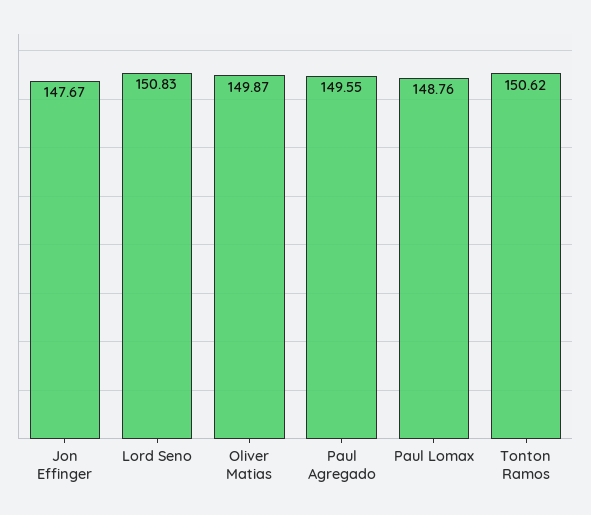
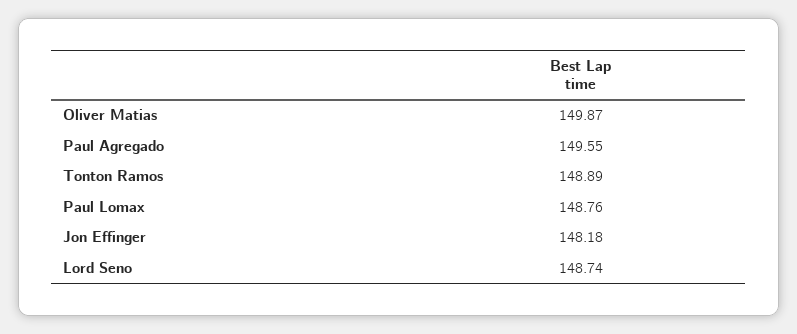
  {
-   "Jon Effinger": 147.67,
+   "Jon Effinger": 148.18,
-   "Lord Seno": 150.83,
+   "Lord Seno": 148.74,
    "Oliver Matias": 149.87,
    "Paul Agregado": 149.55,
    "Paul Lomax": 148.76,
-   "Tonton Ramos": 150.62
+   "Tonton Ramos": 148.89
  }

